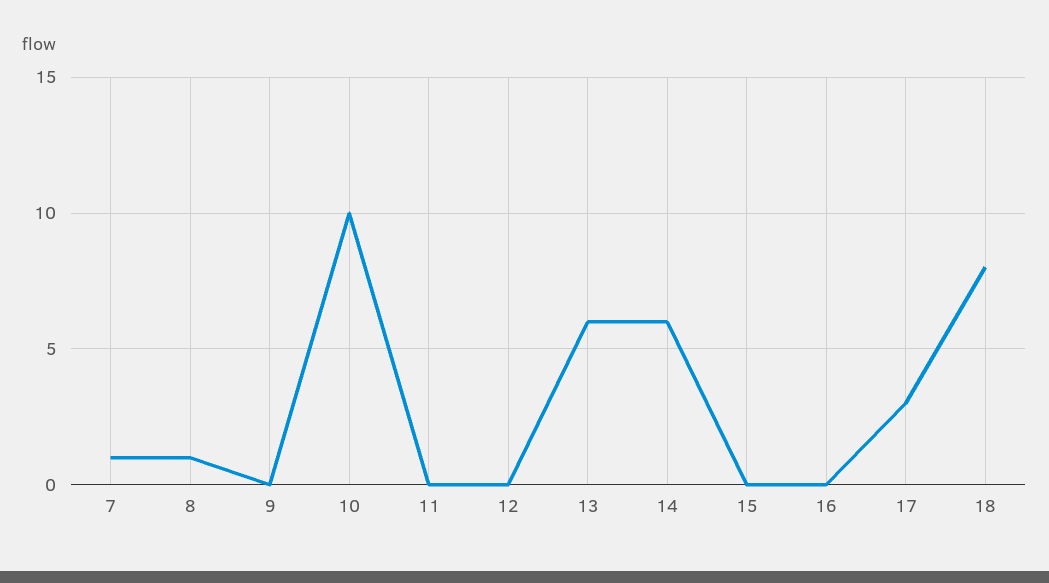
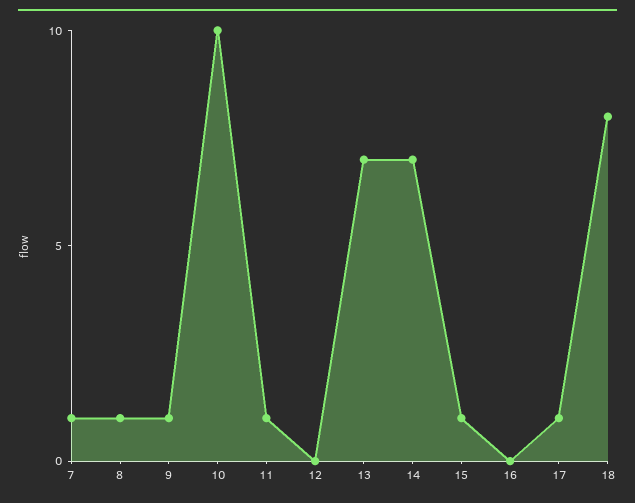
  {
    "7": 1,
    "8": 1,
-   "9": 0,
+   "9": 1,
    "10": 10,
-   "11": 0,
+   "11": 1,
    "12": 0,
-   "13": 6,
+   "13": 7,
-   "14": 6,
+   "14": 7,
-   "15": 0,
+   "15": 1,
    "16": 0,
-   "17": 3,
+   "17": 1,
    "18": 8
  }

